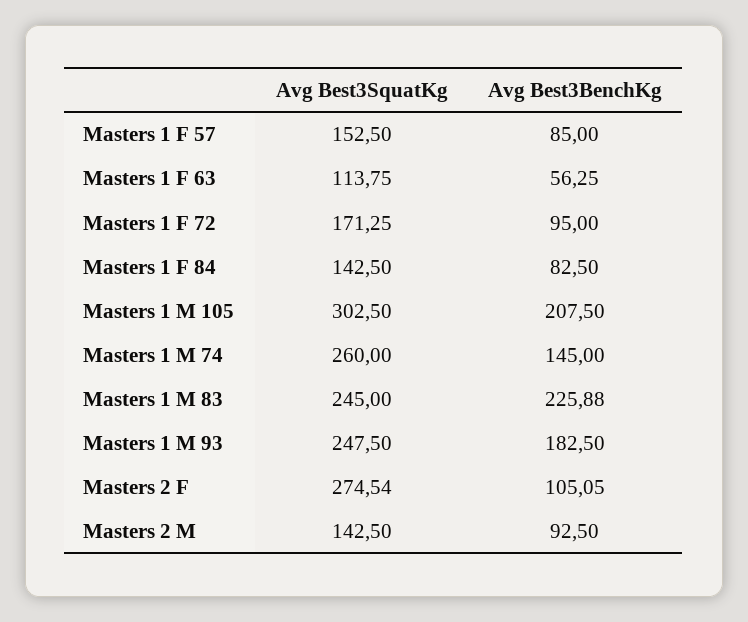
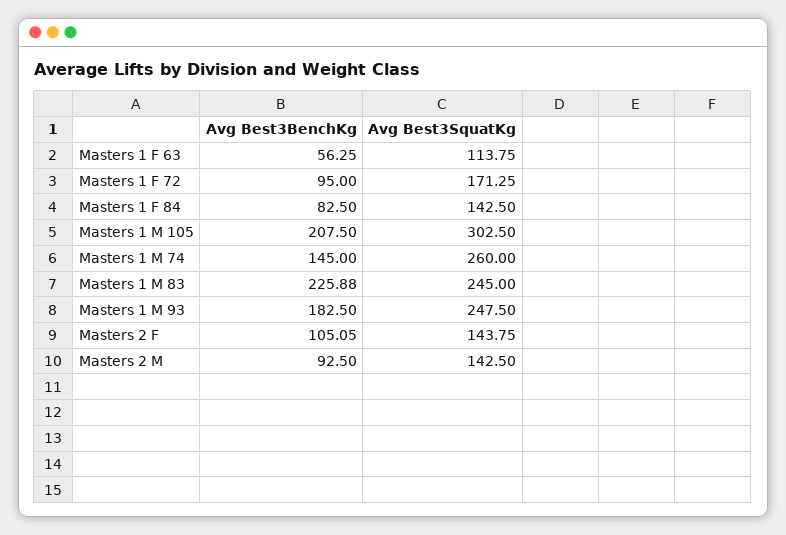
  {
    "Avg Best3SquatKg": {
-     "Masters 1 F 57": 152.5,
      "Masters 1 F 63": 113.75,
      "Masters 1 F 72": 171.25,
      "Masters 1 F 84": 142.5,
      "Masters 1 M 105": 302.5,
      "Masters 1 M 74": 260,
      "Masters 1 M 83": 245,
      "Masters 1 M 93": 247.5,
-     "Masters 2 F": 274.54,
+     "Masters 2 F": 143.75,
      "Masters 2 M": 142.5
    },
    "Avg Best3BenchKg": {
-     "Masters 1 F 57": 85,
      "Masters 1 F 63": 56.25,
      "Masters 1 F 72": 95,
      "Masters 1 F 84": 82.5,
      "Masters 1 M 105": 207.5,
      "Masters 1 M 74": 145,
      "Masters 1 M 83": 225.88,
      "Masters 1 M 93": 182.5,
      "Masters 2 F": 105.05,
      "Masters 2 M": 92.5
    }
  }

